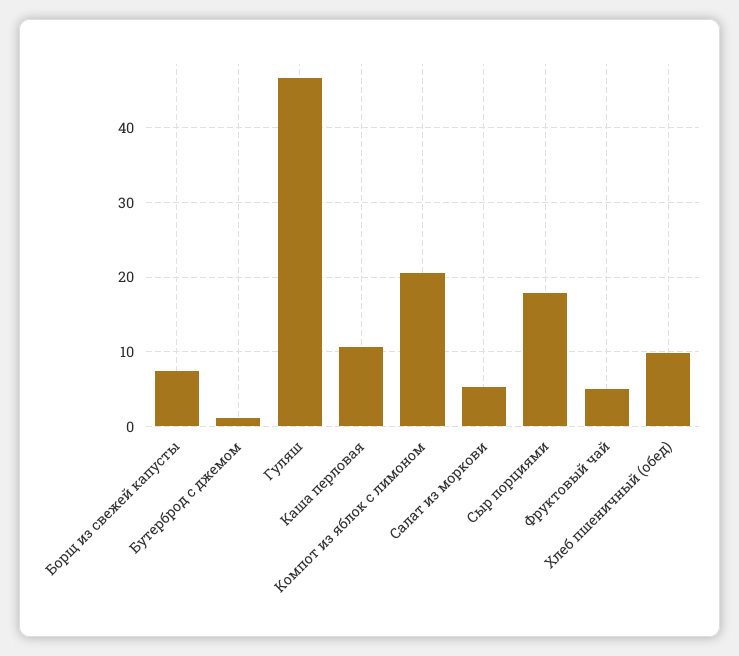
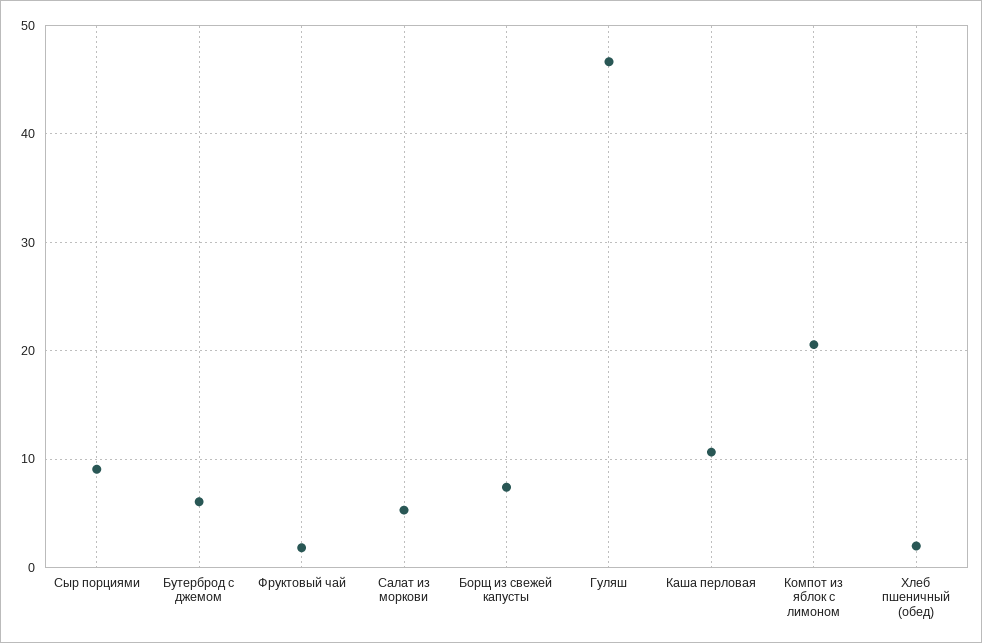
  {
    "Борщ из свежей капусты": 7,
-   "Бутерброд с джемом": 1,
+   "Бутерброд с джемом": 6,
    "Гуляш": 47,
    "Каша перловая": 11,
    "Компот из яблок с лимоном": 21,
    "Салат из моркови": 5,
-   "Сыр порциями": 18,
+   "Сыр порциями": 9,
-   "Фруктовый чай": 5,
+   "Фруктовый чай": 2,
-   "Хлеб пшеничный (обед)": 10
+   "Хлеб пшеничный (обед)": 2
  }

